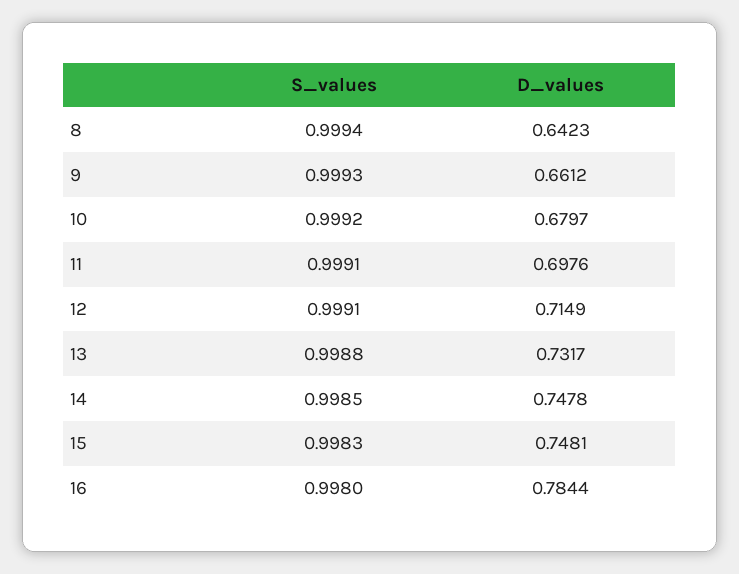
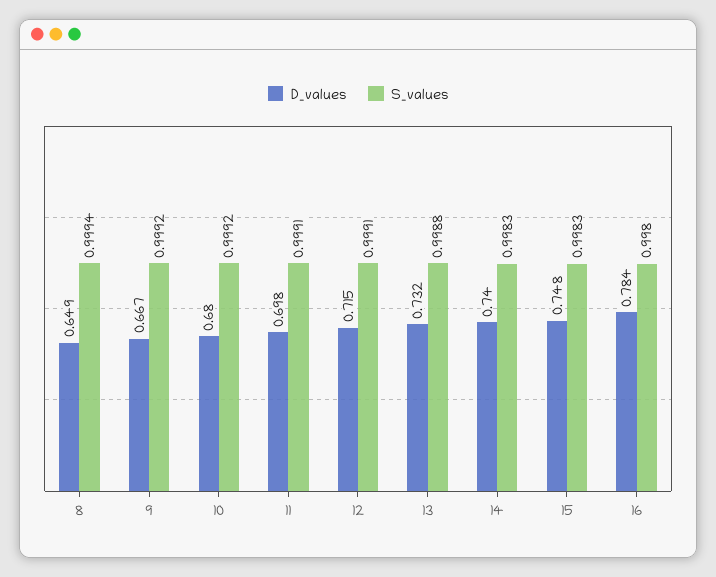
  {
    "S_values": {
      "8": 0.9994,
-     "9": 0.9993,
+     "9": 0.9992,
      "10": 0.9992,
      "11": 0.9991,
      "12": 0.9991,
      "13": 0.9988,
-     "14": 0.9985,
+     "14": 0.9983,
      "15": 0.9983,
      "16": 0.998
    },
    "D_values": {
-     "8": 0.6423,
+     "8": 0.649,
-     "9": 0.6612,
+     "9": 0.667,
      "10": 0.6797,
      "11": 0.6976,
      "12": 0.7149,
      "13": 0.7317,
-     "14": 0.7478,
+     "14": 0.74,
      "15": 0.7481,
      "16": 0.7844
    }
  }

